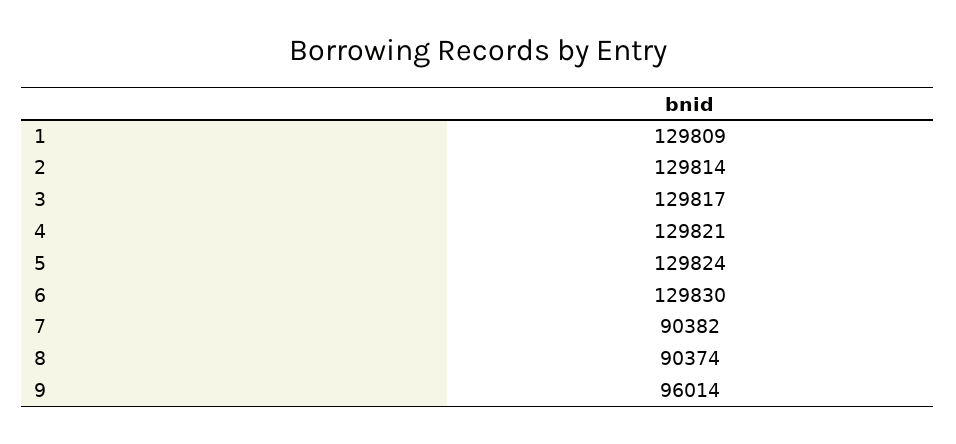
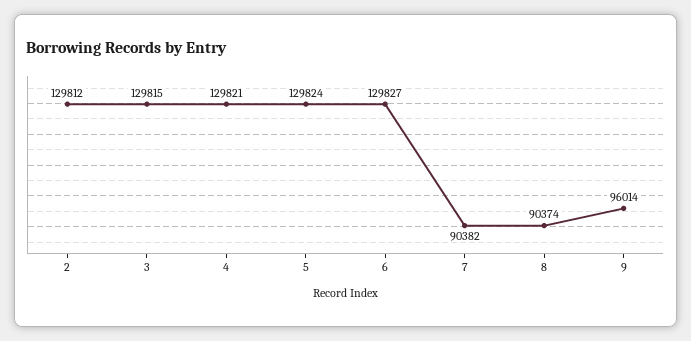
  {
-   "1": 129809,
-   "2": 129814,
+   "2": 129812,
-   "3": 129817,
+   "3": 129815,
    "4": 129821,
    "5": 129824,
-   "6": 129830,
+   "6": 129827,
    "7": 90382,
    "8": 90374,
    "9": 96014
  }

